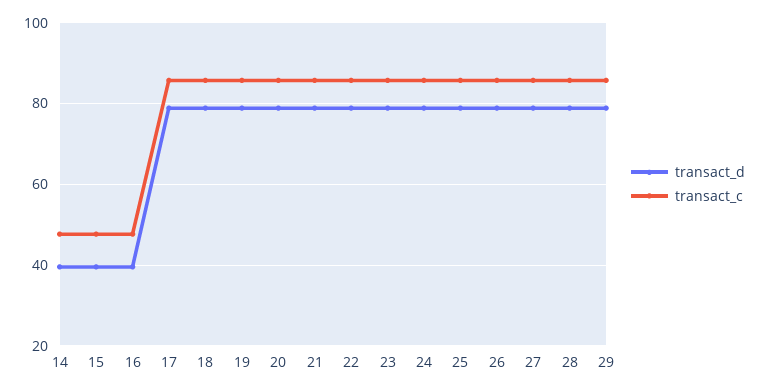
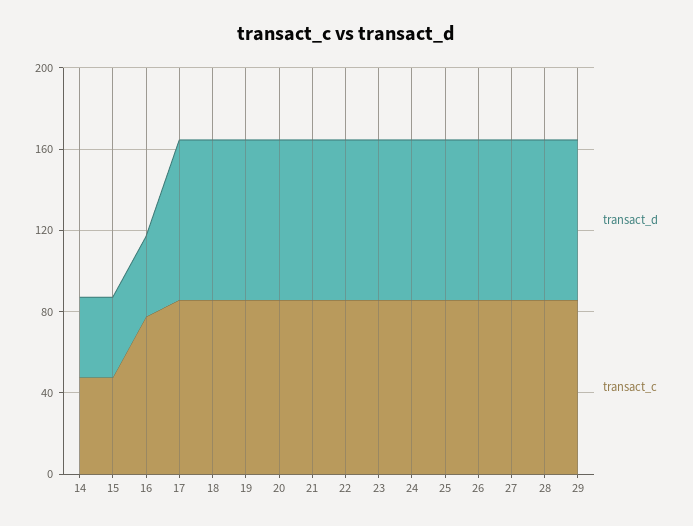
  {
    "transact_d": {
      "14": 40,
      "15": 40,
      "16": 40,
      "17": 78,
      "18": 78,
      "19": 78,
      "20": 78,
      "21": 78,
      "22": 78,
      "23": 78,
      "24": 78,
      "25": 78,
      "26": 78,
      "27": 78,
      "28": 78,
      "29": 78
    },
    "transact_c": {
      "14": 48,
      "15": 48,
-     "16": 48,
+     "16": 80,
      "17": 86,
      "18": 86,
      "19": 86,
      "20": 86,
      "21": 86,
      "22": 86,
      "23": 86,
      "24": 86,
      "25": 86,
      "26": 86,
      "27": 86,
      "28": 86,
      "29": 86
    }
  }

